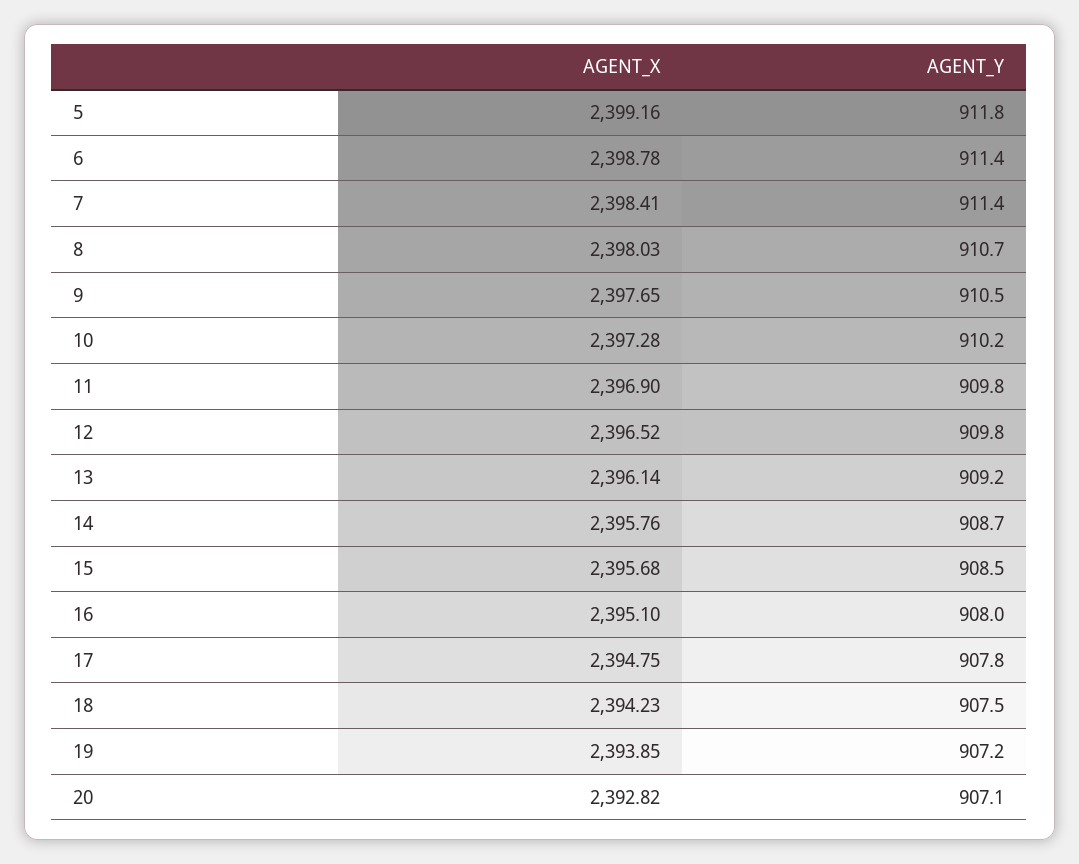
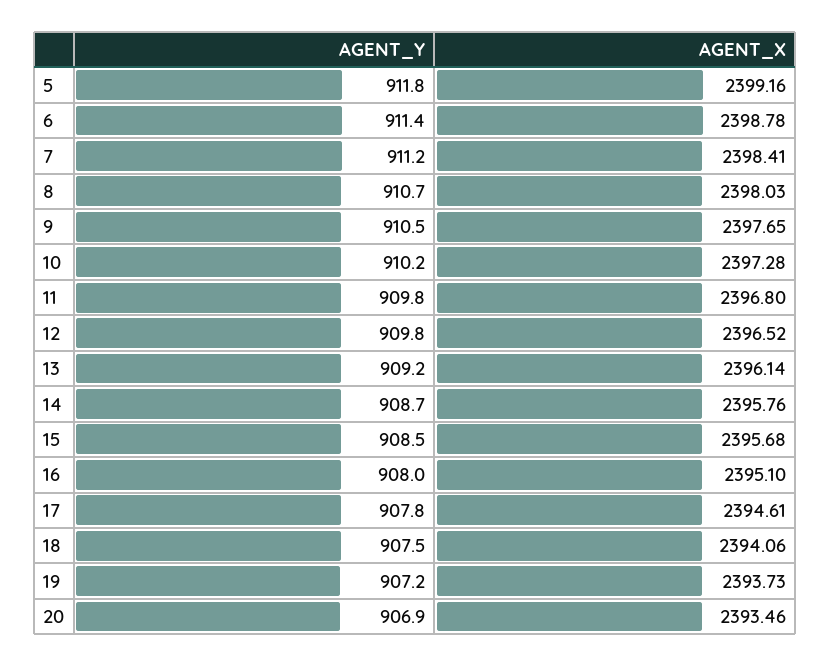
  {
    "AGENT_X": {
      "5": 2399.16,
      "6": 2398.78,
      "7": 2398.41,
      "8": 2398.03,
      "9": 2397.65,
      "10": 2397.28,
-     "11": 2396.9,
+     "11": 2396.8,
      "12": 2396.52,
      "13": 2396.14,
      "14": 2395.76,
      "15": 2395.68,
      "16": 2395.1,
-     "17": 2394.75,
+     "17": 2394.61,
-     "18": 2394.23,
+     "18": 2394.06,
-     "19": 2393.85,
+     "19": 2393.73,
-     "20": 2392.82
+     "20": 2393.46
    },
    "AGENT_Y": {
      "5": 911.8,
      "6": 911.4,
-     "7": 911.4,
+     "7": 911.2,
      "8": 910.7,
      "9": 910.5,
      "10": 910.2,
      "11": 909.8,
      "12": 909.8,
      "13": 909.2,
      "14": 908.7,
      "15": 908.5,
      "16": 908,
      "17": 907.8,
      "18": 907.5,
      "19": 907.2,
-     "20": 907.1
+     "20": 906.9
    }
  }

